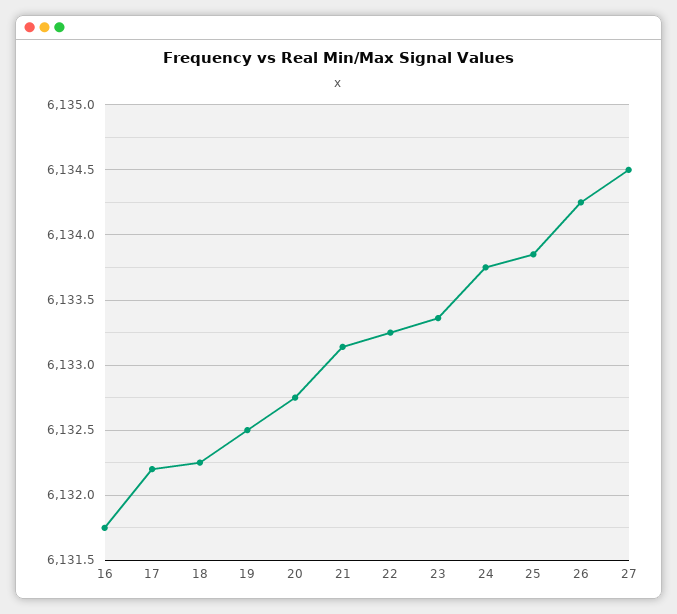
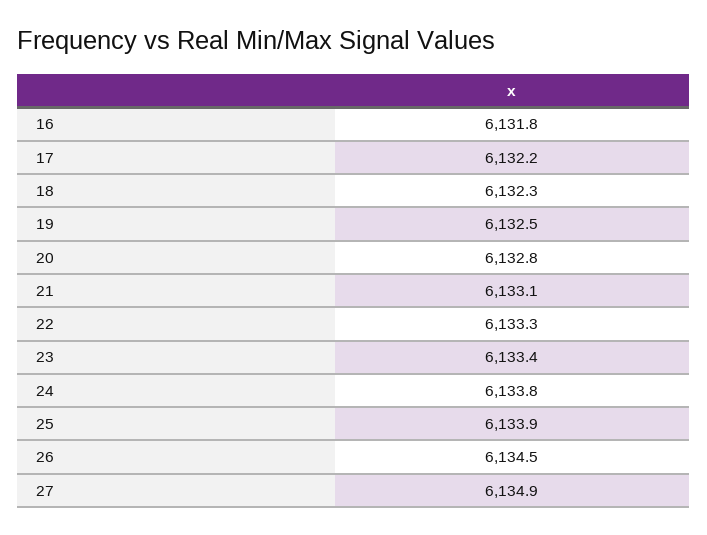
  {
    "16": 6131.8,
    "17": 6132.2,
    "18": 6132.3,
    "19": 6132.5,
    "20": 6132.8,
    "21": 6133.1,
    "22": 6133.3,
    "23": 6133.4,
    "24": 6133.8,
    "25": 6133.9,
-   "26": 6134.25,
+   "26": 6134.5,
-   "27": 6134.5
+   "27": 6134.9
  }

